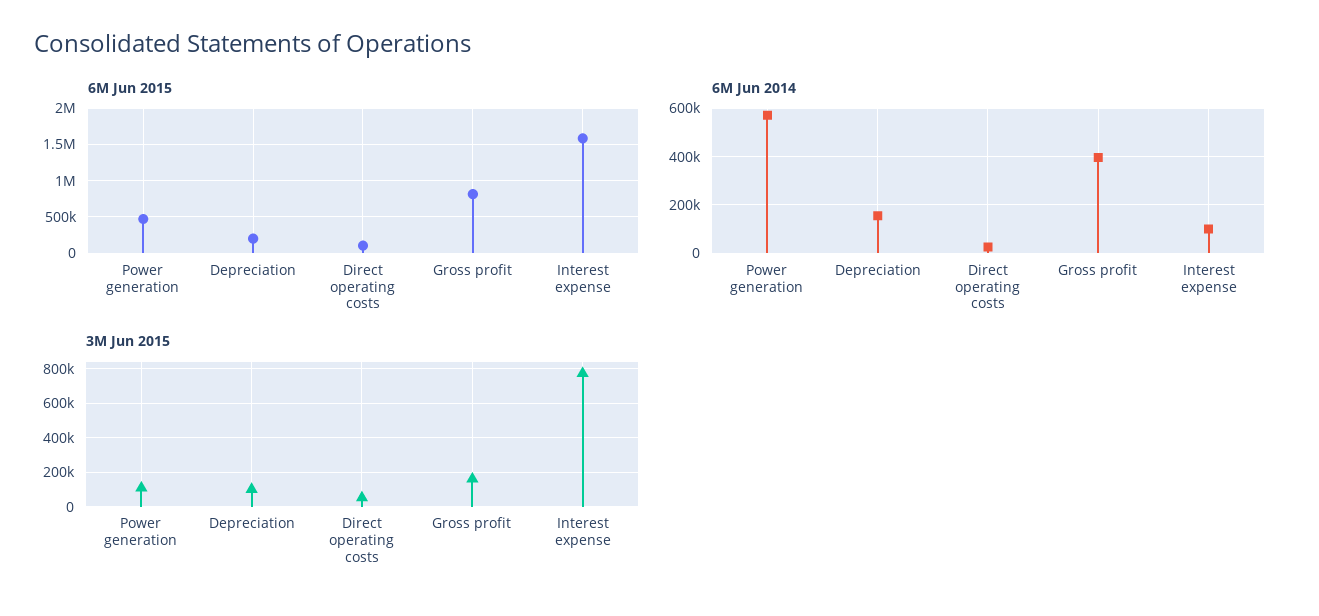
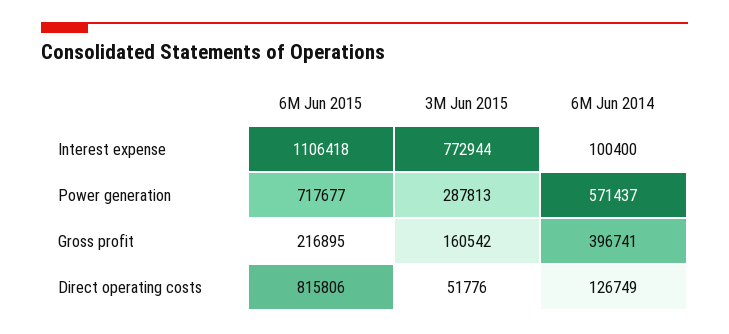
  {
    "6M Jun 2015": {
-     "Power generation": 500000,
+     "Power generation": 717677,
-     "Depreciation": 200000,
-     "Direct operating costs": 100000,
+     "Direct operating costs": 815806,
-     "Gross profit": 800000,
+     "Gross profit": 216895,
-     "Interest expense": 1600000
+     "Interest expense": 1106418
    },
    "6M Jun 2014": {
      "Power generation": 571437,
-     "Depreciation": 150000,
-     "Direct operating costs": 25000,
+     "Direct operating costs": 126749,
      "Gross profit": 396741,
      "Interest expense": 100400
    },
    "3M Jun 2015": {
-     "Power generation": 100000,
+     "Power generation": 287813,
-     "Depreciation": 100000,
      "Direct operating costs": 51776,
      "Gross profit": 160542,
      "Interest expense": 772944
    }
  }

